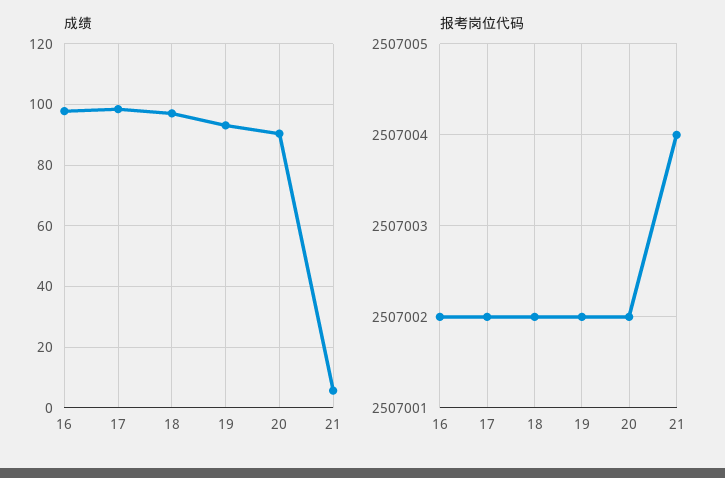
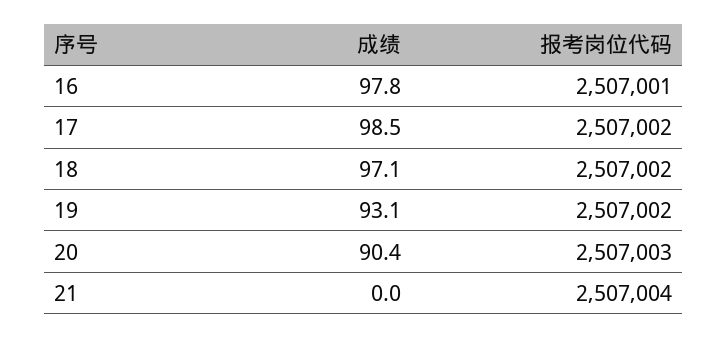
  {
    "成绩": {
      "16": 97.8,
      "17": 98.5,
      "18": 97.1,
      "19": 93.1,
      "20": 90.4,
-     "21": 6
+     "21": 0
    },
    "报考岗位代码": {
-     "16": 2507002,
+     "16": 2507001,
      "17": 2507002,
      "18": 2507002,
      "19": 2507002,
-     "20": 2507002,
+     "20": 2507003,
      "21": 2507004
    }
  }

